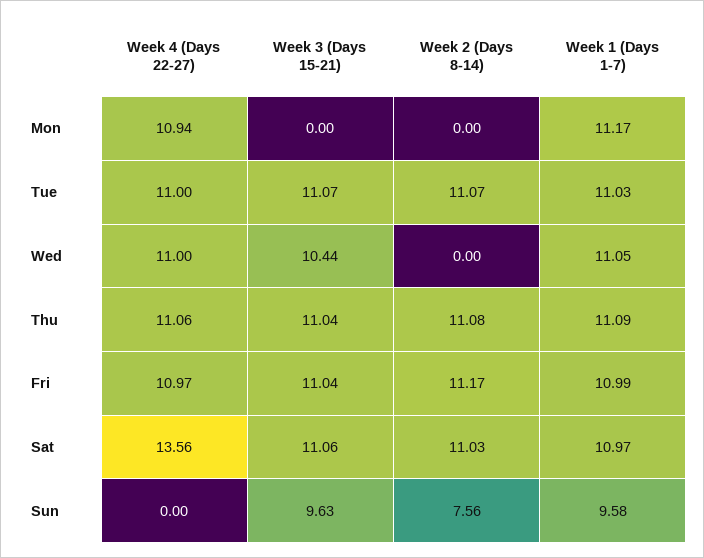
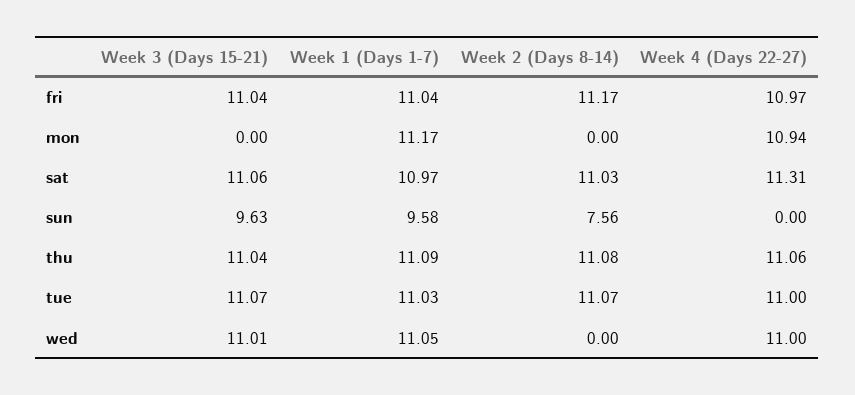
  {
    "Week 4 (Days 22-27)": {
      "Mon": 10.94,
      "Tue": 11,
      "Wed": 11,
      "Thu": 11.06,
      "Fri": 10.97,
-     "Sat": 13.56,
+     "Sat": 11.31,
      "Sun": 0
    },
    "Week 3 (Days 15-21)": {
      "Mon": 0,
      "Tue": 11.07,
-     "Wed": 10.44,
+     "Wed": 11.01,
      "Thu": 11.04,
      "Fri": 11.04,
      "Sat": 11.06,
      "Sun": 9.63
    },
    "Week 2 (Days 8-14)": {
      "Mon": 0,
      "Tue": 11.07,
      "Wed": 0,
      "Thu": 11.08,
      "Fri": 11.17,
      "Sat": 11.03,
      "Sun": 7.56
    },
    "Week 1 (Days 1-7)": {
      "Mon": 11.17,
      "Tue": 11.03,
      "Wed": 11.05,
      "Thu": 11.09,
-     "Fri": 10.99,
+     "Fri": 11.04,
      "Sat": 10.97,
      "Sun": 9.58
    }
  }

